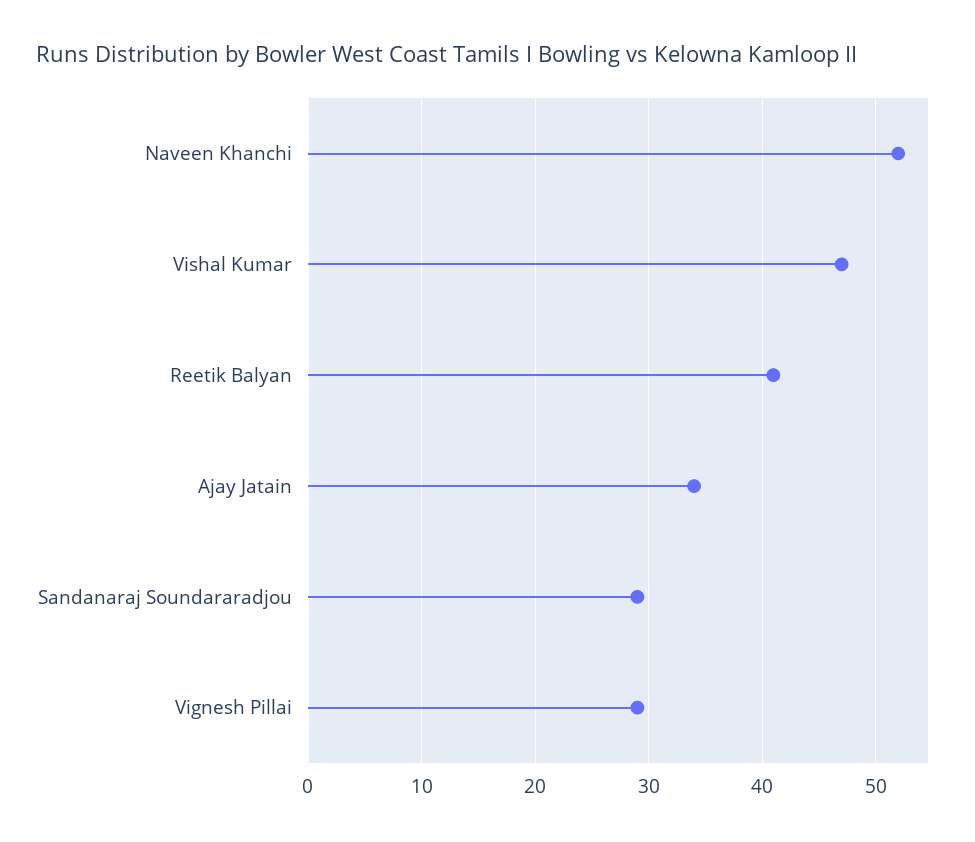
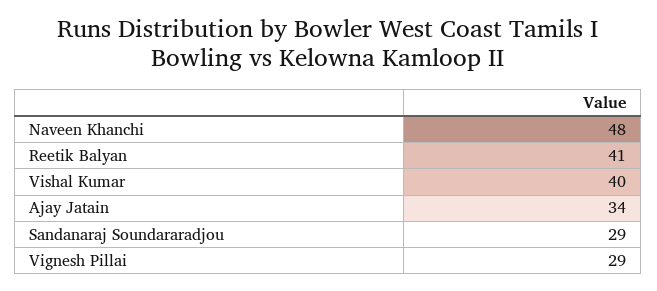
  {
-   "Naveen Khanchi": 52,
+   "Naveen Khanchi": 48,
-   "Vishal Kumar": 47,
+   "Vishal Kumar": 40,
    "Reetik Balyan": 41,
    "Ajay Jatain": 34,
    "Sandanaraj Soundararadjou": 29,
    "Vignesh Pillai": 29
  }

